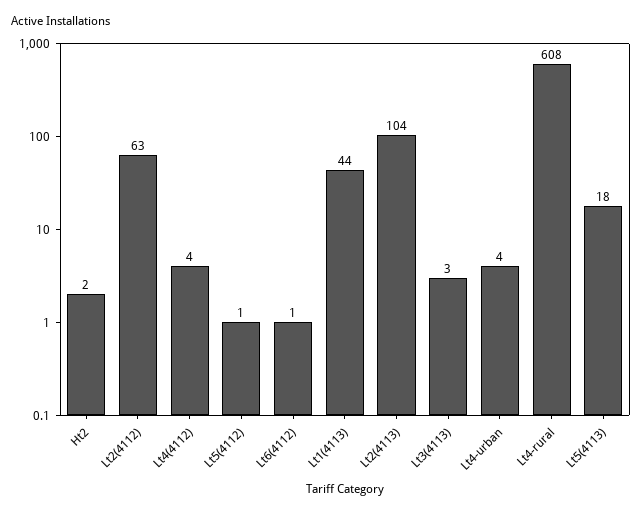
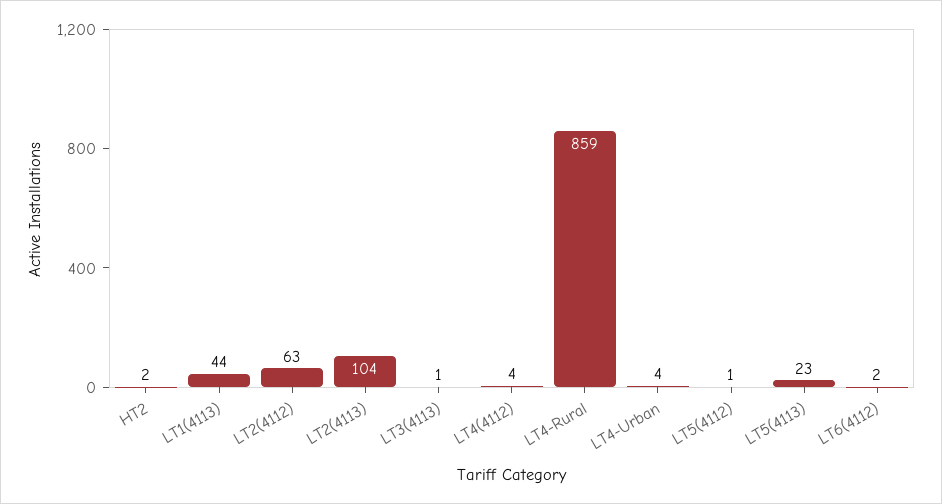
  {
    "Ht2": 2,
    "Lt2(4112)": 63,
    "Lt4(4112)": 4,
    "Lt5(4112)": 1,
-   "Lt6(4112)": 1,
+   "Lt6(4112)": 2,
    "Lt1(4113)": 44,
    "Lt2(4113)": 104,
-   "Lt3(4113)": 3,
+   "Lt3(4113)": 1,
    "Lt4-urban": 4,
-   "Lt4-rural": 608,
+   "Lt4-rural": 859,
-   "Lt5(4113)": 18
+   "Lt5(4113)": 23
  }

